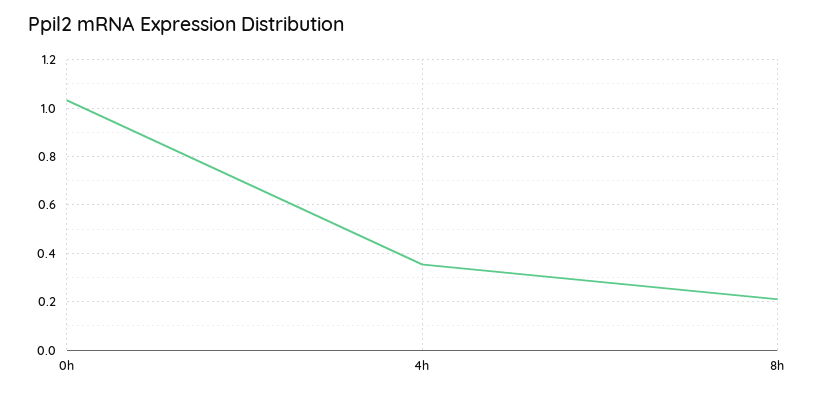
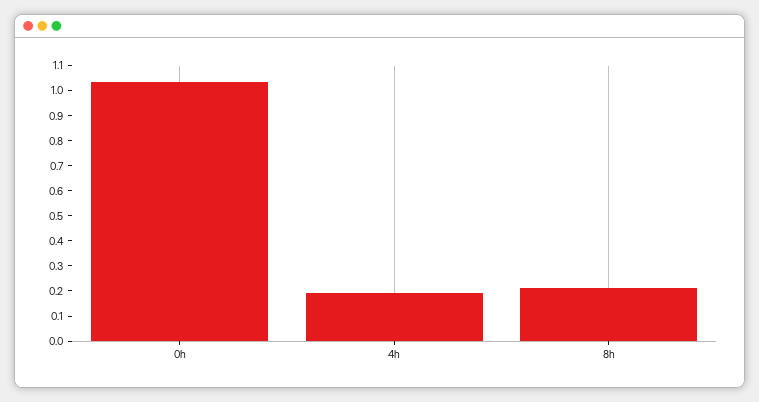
  {
    "0h": 1.025,
-   "4h": 0.35,
+   "4h": 0.2,
    "8h": 0.2
  }

